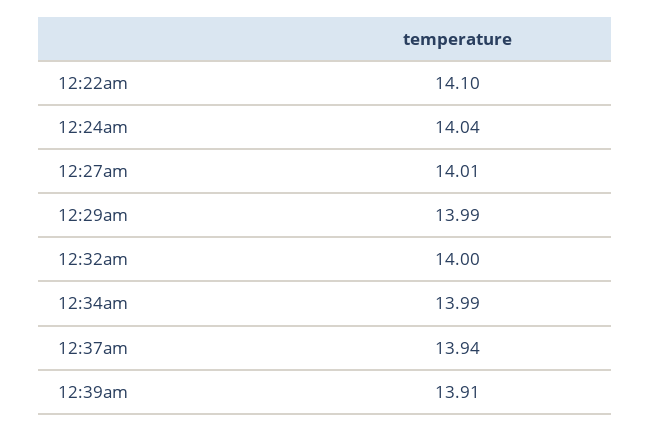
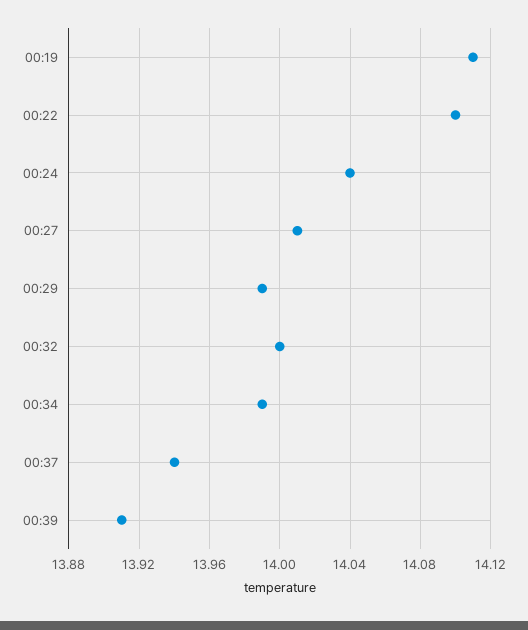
  {
    "12:22am": 14.1,
    "12:24am": 14.04,
    "12:27am": 14.01,
    "12:29am": 13.99,
    "12:32am": 14,
    "12:34am": 13.99,
    "12:37am": 13.94,
-   "12:39am": 13.91
+   "12:39am": 13.91,
+   "00:19": 14.11
  }

